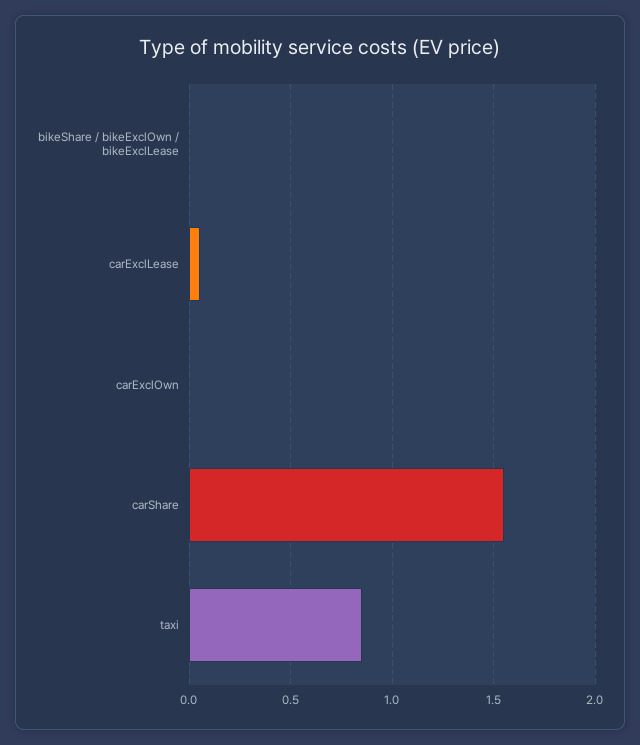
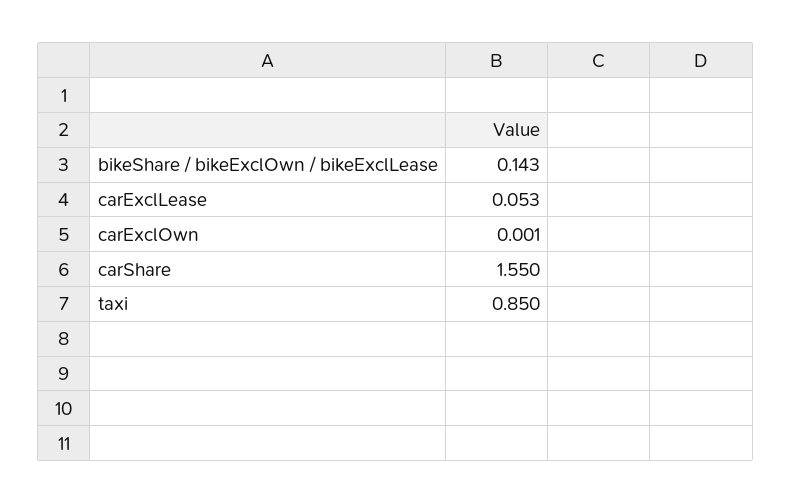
  {
-   "bikeShare / bikeExclOwn / bikeExclLease": 0,
+   "bikeShare / bikeExclOwn / bikeExclLease": 0.143,
    "carExclLease": 0.053,
    "carExclOwn": 0.001,
    "carShare": 1.55,
    "taxi": 0.85
  }

